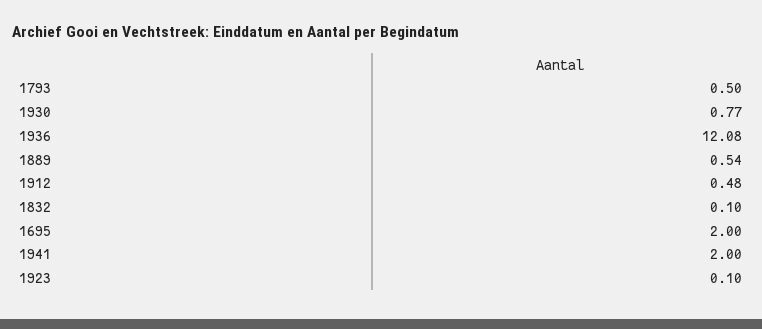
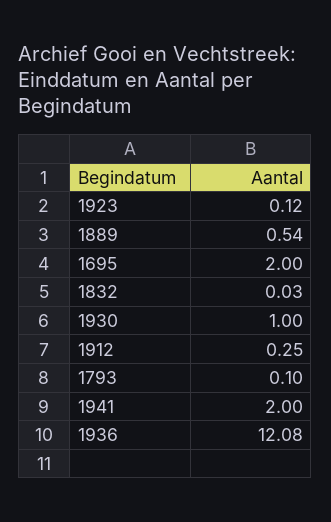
  {
-   "1793": 0.5,
+   "1793": 0.1,
-   "1930": 0.77,
+   "1930": 1,
    "1936": 12.08,
    "1889": 0.54,
-   "1912": 0.48,
+   "1912": 0.25,
-   "1832": 0.1,
+   "1832": 0.03,
    "1695": 2,
    "1941": 2,
-   "1923": 0.1
+   "1923": 0.12
  }

